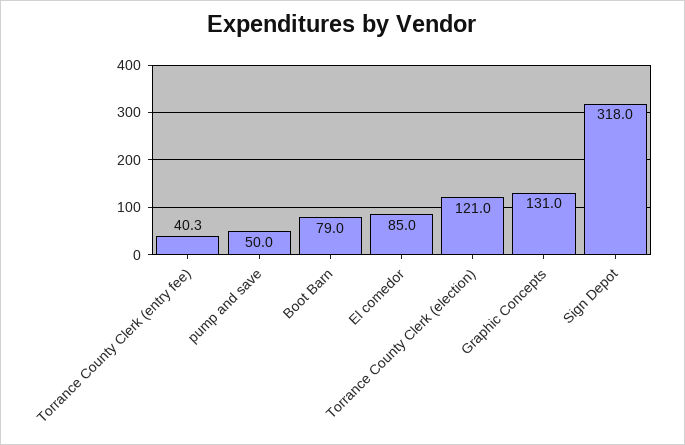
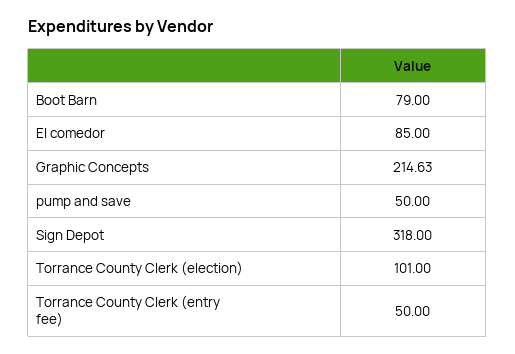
  {
-   "Torrance County Clerk (entry fee)": 40.3,
+   "Torrance County Clerk (entry fee)": 50,
    "pump and save": 50,
    "Boot Barn": 79,
    "El comedor": 85,
-   "Torrance County Clerk (election)": 121,
+   "Torrance County Clerk (election)": 101,
-   "Graphic Concepts": 131,
+   "Graphic Concepts": 214.63,
    "Sign Depot": 318
  }

